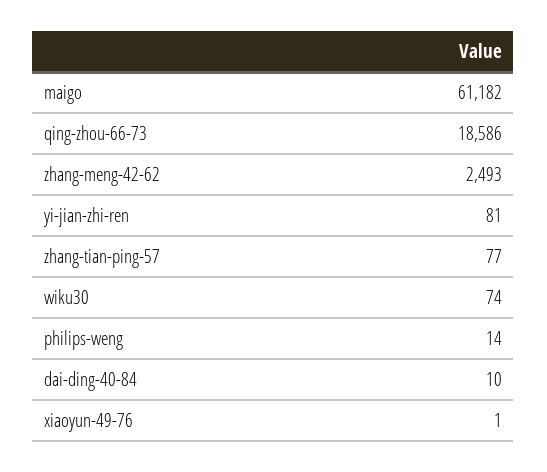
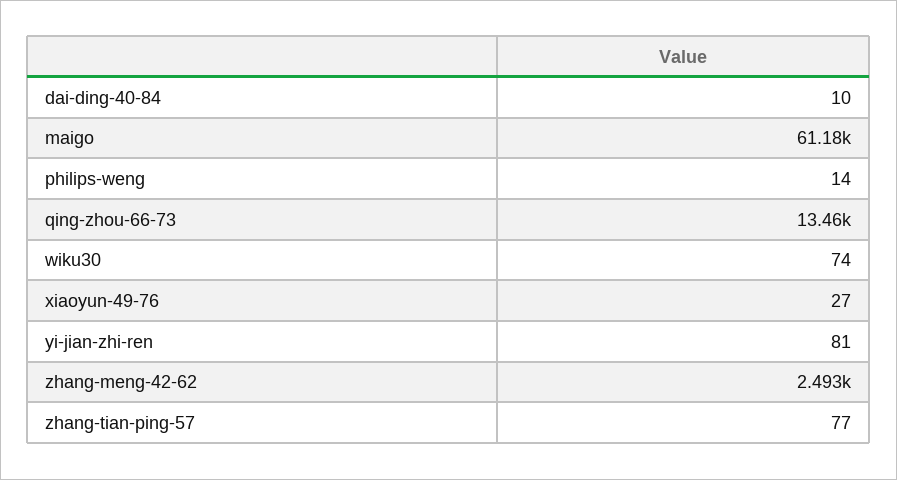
  {
    "maigo": 61182,
-   "qing-zhou-66-73": 18586,
+   "qing-zhou-66-73": 13460,
    "zhang-meng-42-62": 2493,
    "yi-jian-zhi-ren": 81,
    "zhang-tian-ping-57": 77,
    "wiku30": 74,
    "philips-weng": 14,
    "dai-ding-40-84": 10,
-   "xiaoyun-49-76": 1
+   "xiaoyun-49-76": 27
  }

